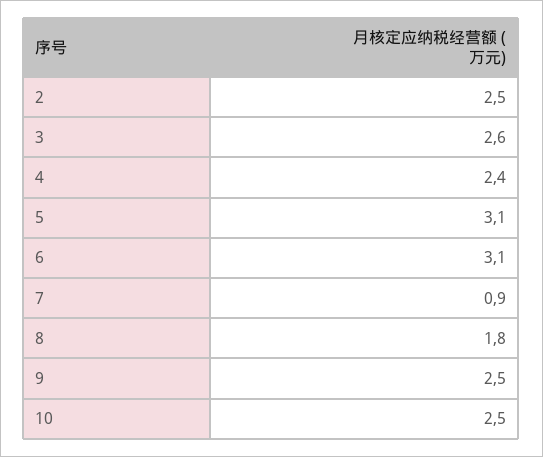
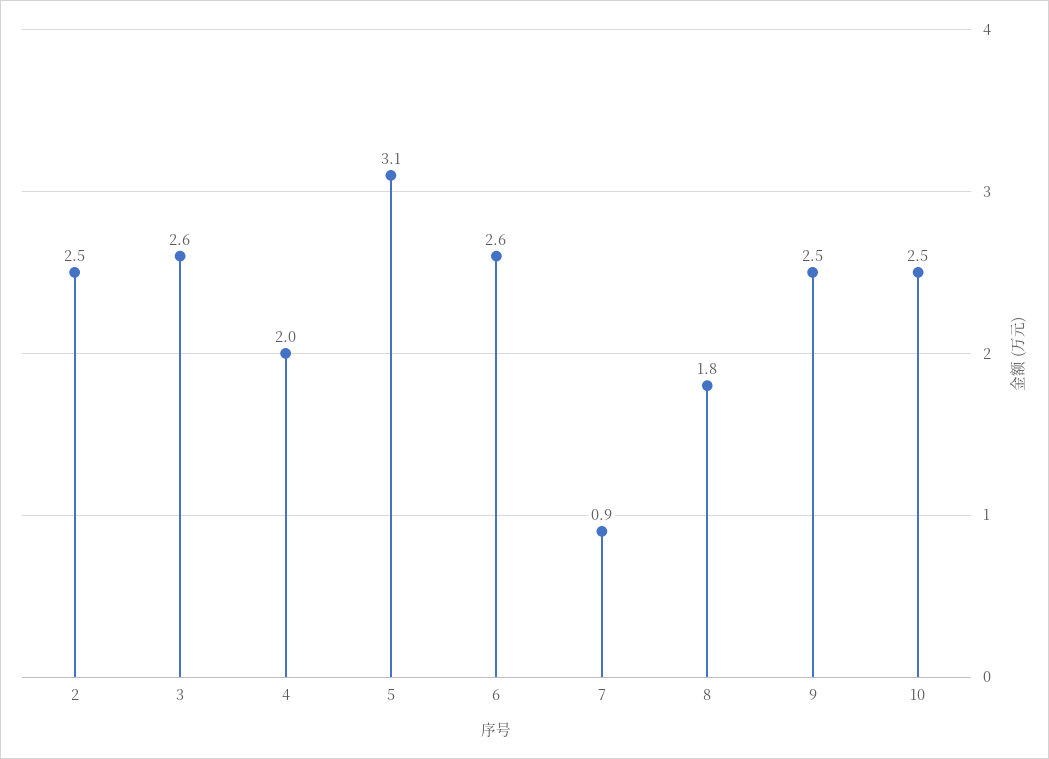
  {
    "2": 2.5,
    "3": 2.6,
-   "4": 2.4,
+   "4": 2,
    "5": 3.1,
-   "6": 3.1,
+   "6": 2.6,
    "7": 0.9,
    "8": 1.8,
    "9": 2.5,
    "10": 2.5
  }

